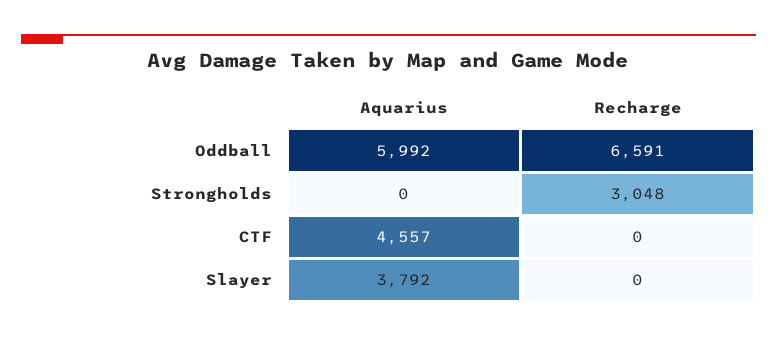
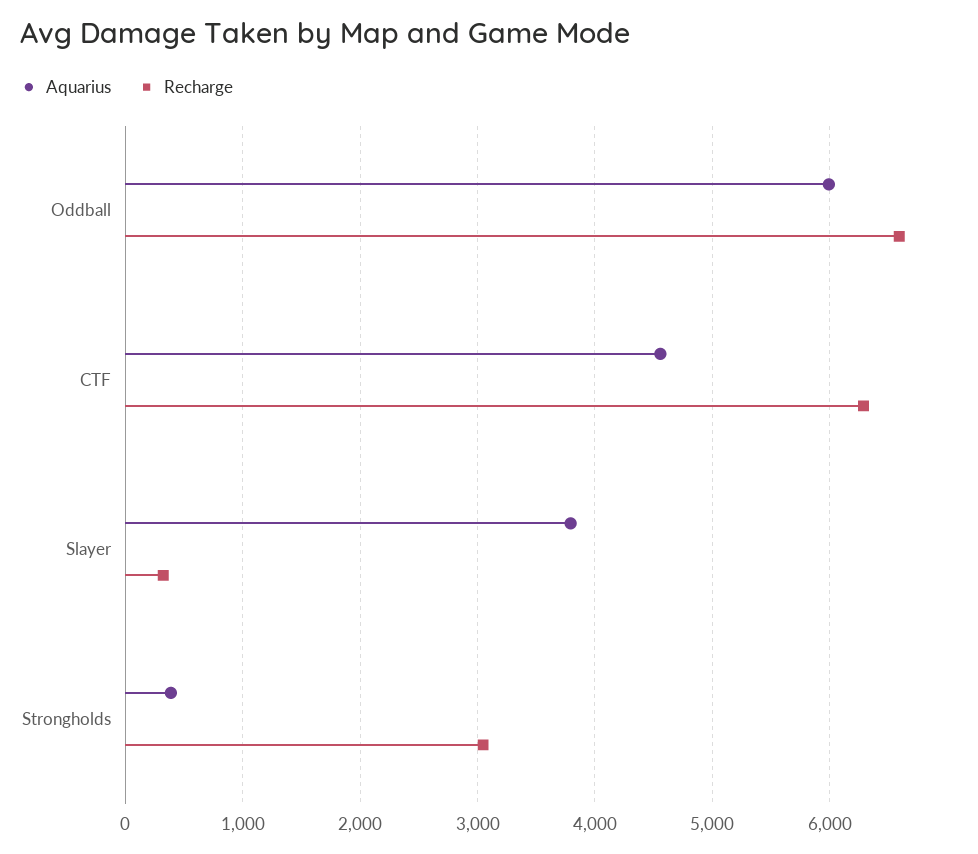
  {
    "Aquarius": {
      "Oddball": 5992,
-     "Strongholds": 0,
+     "Strongholds": 400,
      "CTF": 4557,
      "Slayer": 3792
    },
    "Recharge": {
      "Oddball": 6591,
      "Strongholds": 3048,
-     "CTF": 0,
+     "CTF": 6300,
-     "Slayer": 0
+     "Slayer": 300
    }
  }

